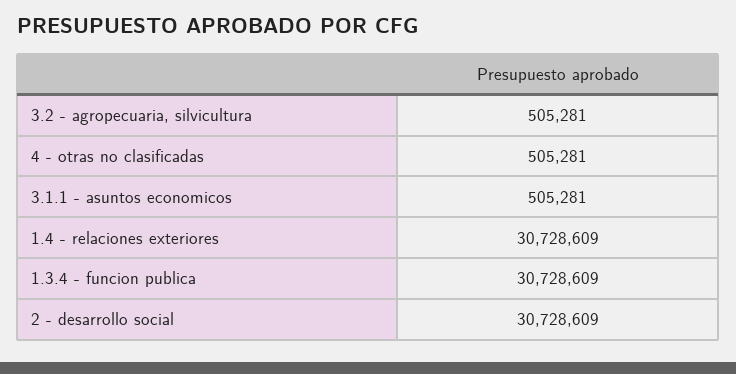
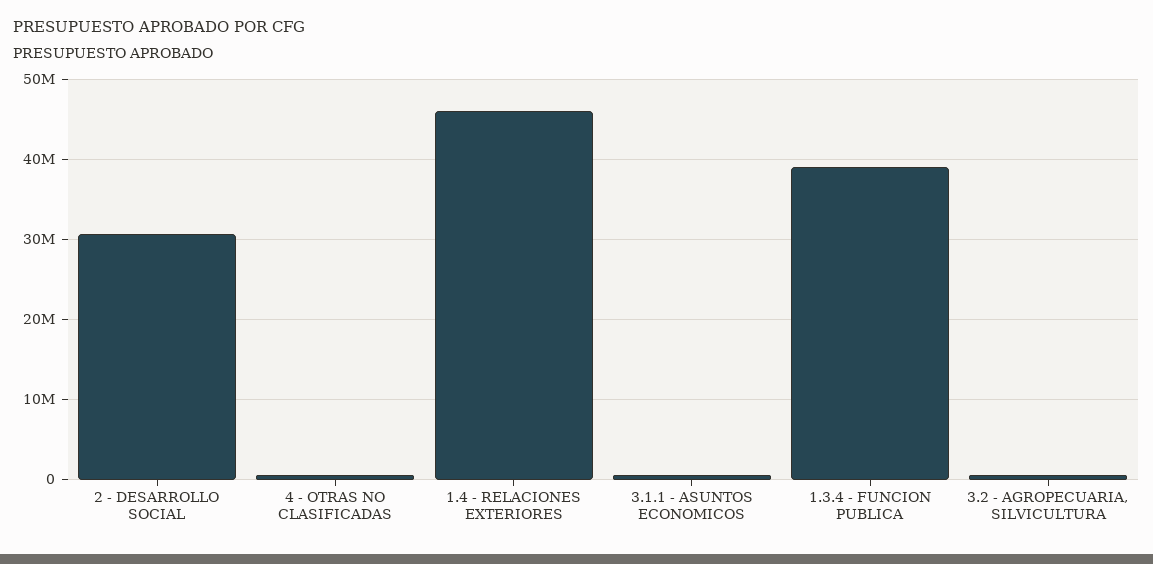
  {
    "3.2 - agropecuaria, silvicultura": 505281,
    "4 - otras no clasificadas": 505281,
    "3.1.1 - asuntos economicos": 505281,
-   "1.4 - relaciones exteriores": 30728609,
+   "1.4 - relaciones exteriores": 46000000,
-   "1.3.4 - funcion publica": 30728609,
+   "1.3.4 - funcion publica": 39000000,
    "2 - desarrollo social": 30728609
  }

